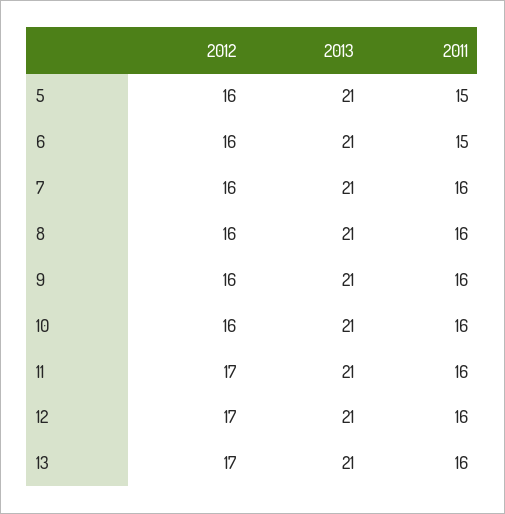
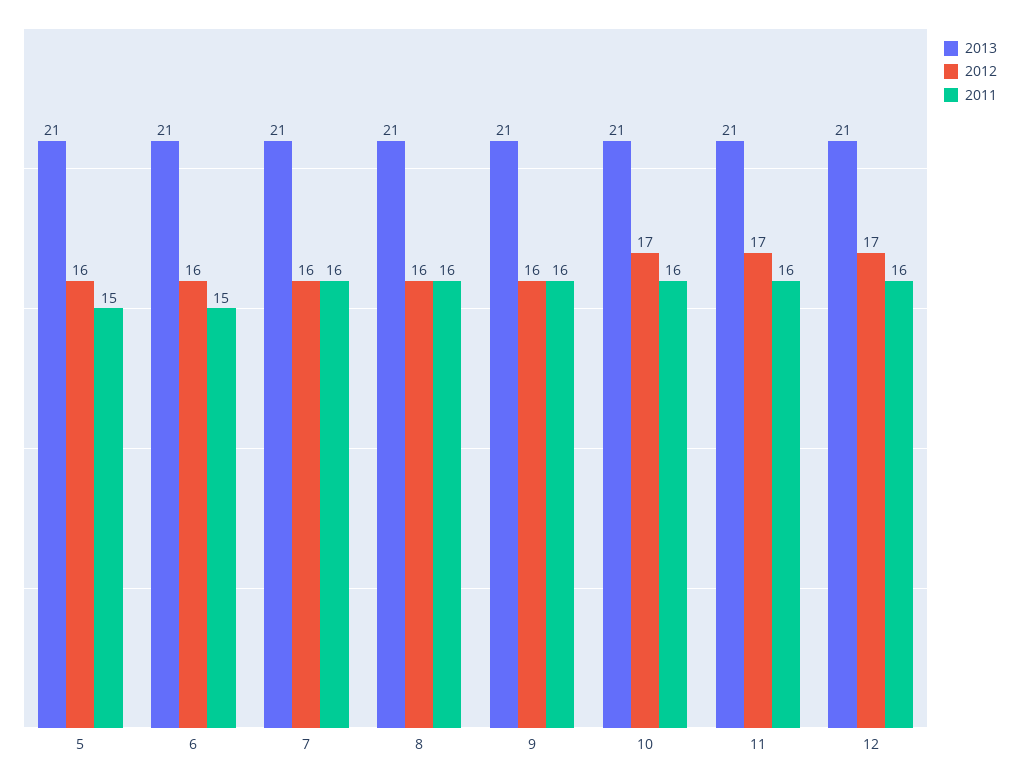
  {
    "2012": {
      "5": 16,
      "6": 16,
      "7": 16,
      "8": 16,
      "9": 16,
-     "10": 16,
+     "10": 17,
      "11": 17,
-     "12": 17,
+     "12": 17
-     "13": 17
    },
    "2013": {
      "5": 21,
      "6": 21,
      "7": 21,
      "8": 21,
      "9": 21,
      "10": 21,
      "11": 21,
-     "12": 21,
+     "12": 21
-     "13": 21
    },
    "2011": {
      "5": 15,
      "6": 15,
      "7": 16,
      "8": 16,
      "9": 16,
      "10": 16,
      "11": 16,
-     "12": 16,
+     "12": 16
-     "13": 16
    }
  }

